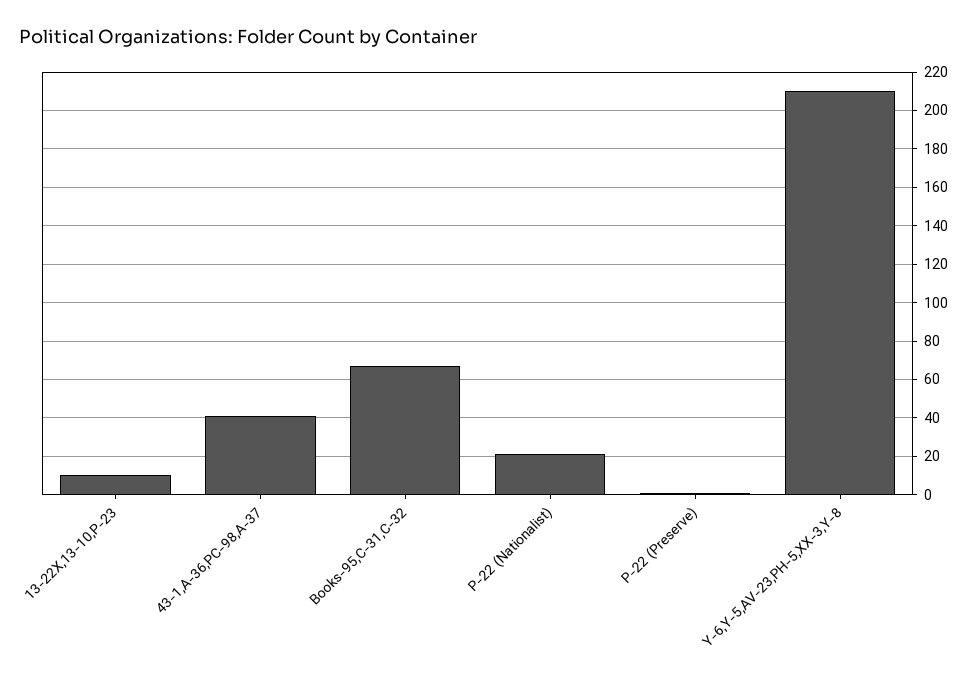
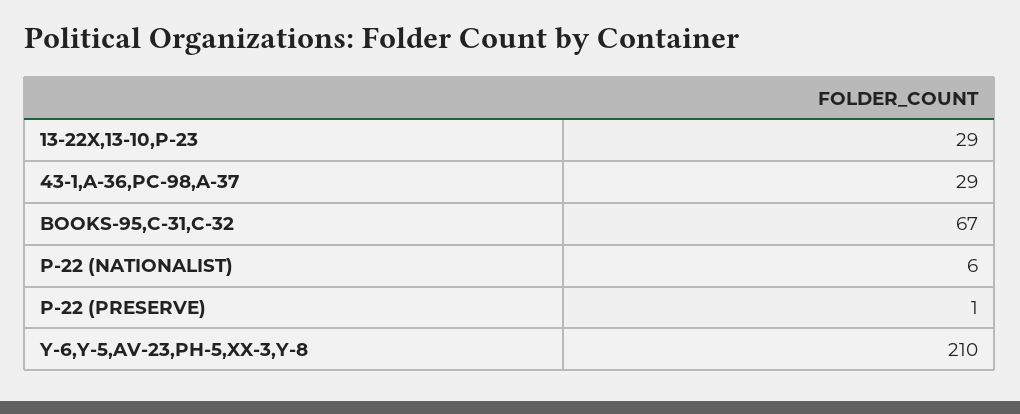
  {
-   "13-22X,13-10,P-23": 10,
+   "13-22X,13-10,P-23": 29,
-   "43-1,A-36,PC-98,A-37": 40,
+   "43-1,A-36,PC-98,A-37": 29,
    "Books-95,C-31,C-32": 67,
-   "P-22 (Nationalist)": 20,
+   "P-22 (Nationalist)": 6,
    "P-22 (Preserve)": 1,
    "Y-6,Y-5,AV-23,PH-5,XX-3,Y-8": 210
  }

